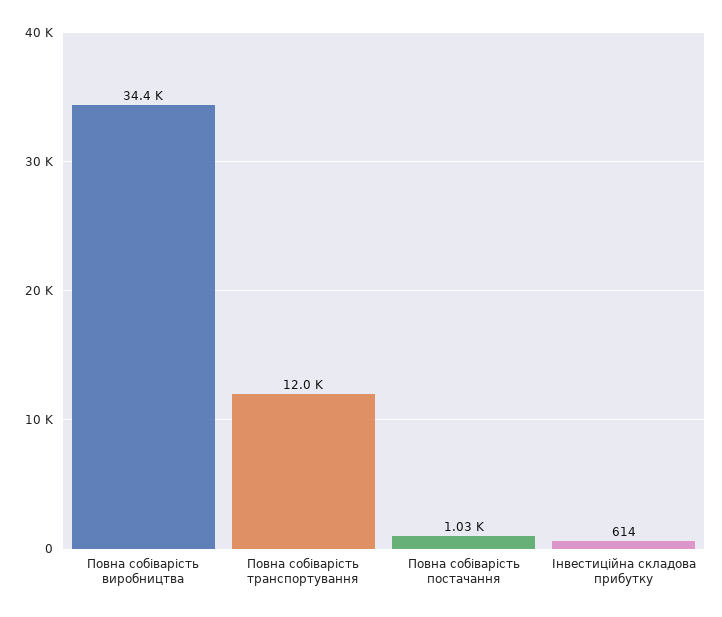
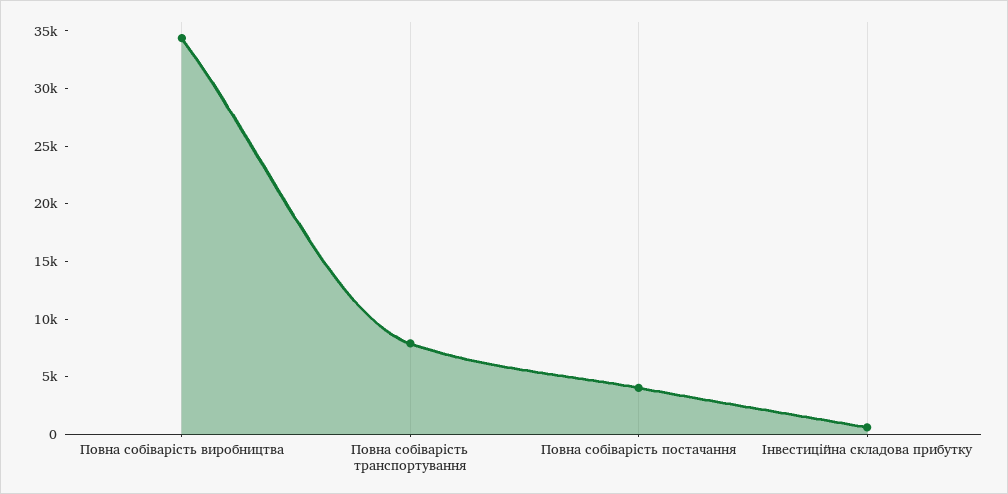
  {
    "Повна собіварість виробництва": 34400,
-   "Повна собіварість транспортування": 12000,
+   "Повна собіварість транспортування": 8000,
-   "Повна собіварість постачання": 1030,
+   "Повна собіварість постачання": 4000,
    "Інвестиційна складова прибутку": 614
  }

